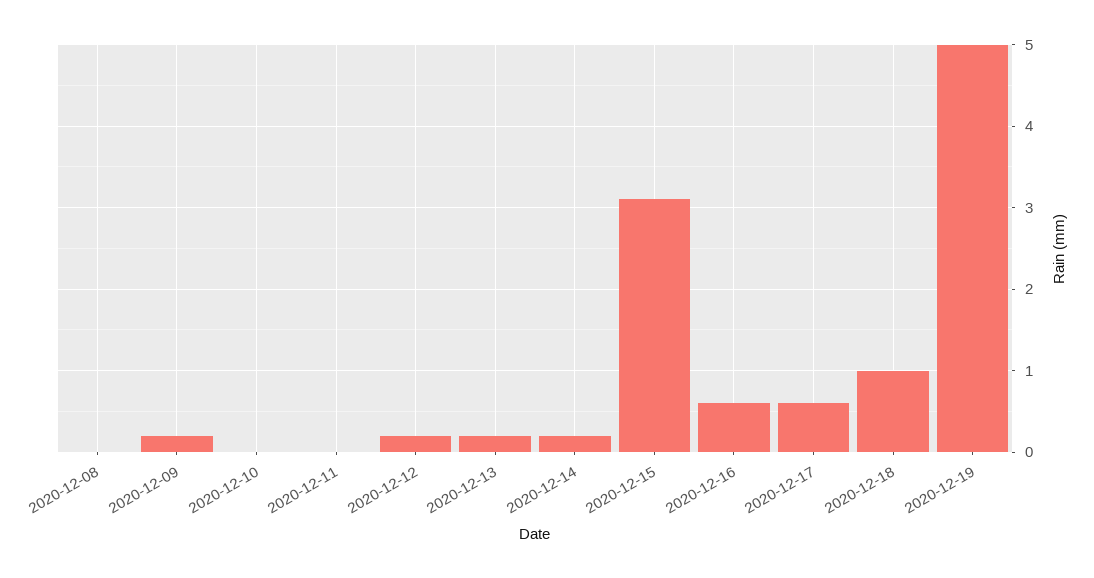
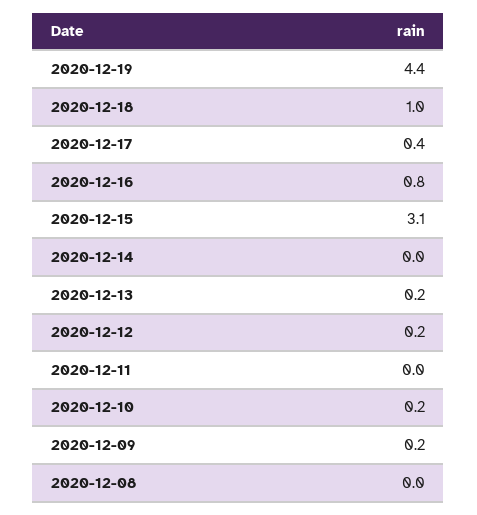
  {
    "2020-12-08": 0,
    "2020-12-09": 0.2,
-   "2020-12-10": 0,
+   "2020-12-10": 0.2,
    "2020-12-11": 0,
    "2020-12-12": 0.2,
    "2020-12-13": 0.2,
-   "2020-12-14": 0.2,
+   "2020-12-14": 0,
    "2020-12-15": 3.1,
-   "2020-12-16": 0.6,
+   "2020-12-16": 0.8,
-   "2020-12-17": 0.6,
+   "2020-12-17": 0.4,
    "2020-12-18": 1,
-   "2020-12-19": 5
+   "2020-12-19": 4.4
  }

